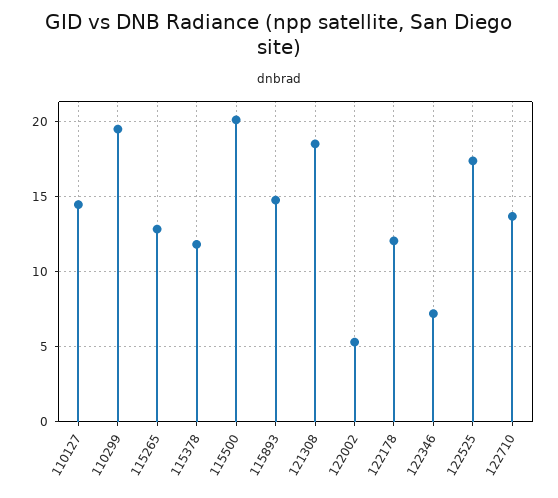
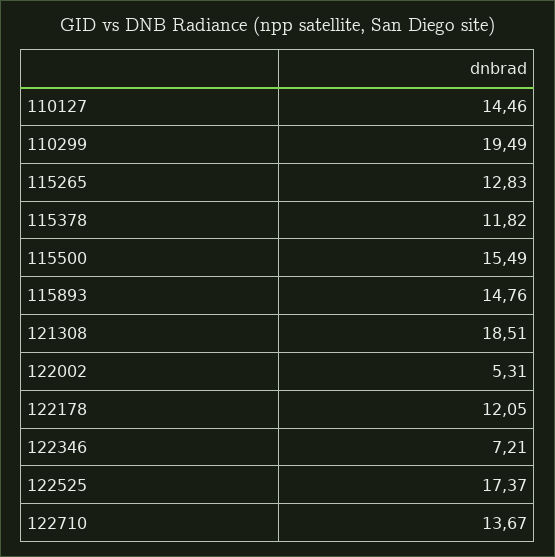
  {
    "110127": 14.46,
    "110299": 19.49,
    "115265": 12.83,
    "115378": 11.82,
-   "115500": 20,
+   "115500": 15.49,
    "115893": 14.76,
    "121308": 18.51,
    "122002": 5.31,
    "122178": 12.05,
    "122346": 7.21,
    "122525": 17.37,
    "122710": 13.67
  }

